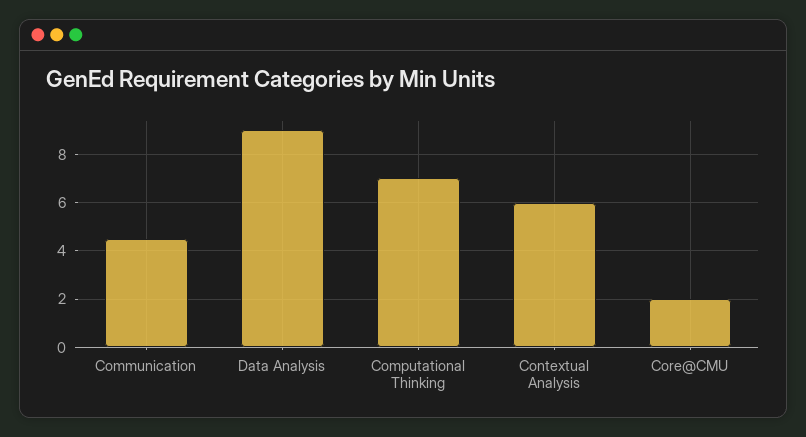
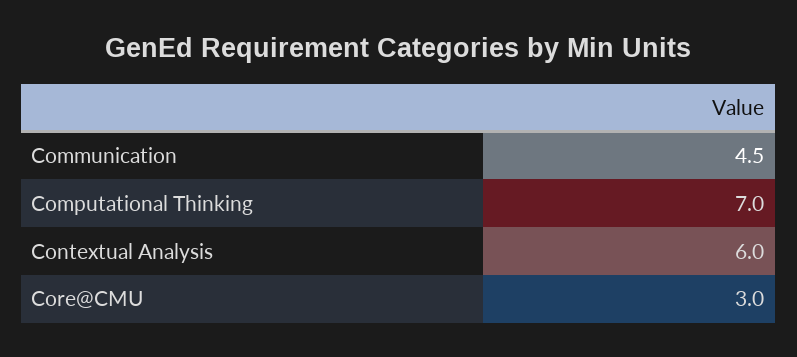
  {
    "Communication": 4.5,
-   "Data Analysis": 9,
    "Computational Thinking": 7,
    "Contextual Analysis": 6,
-   "Core@CMU": 2
+   "Core@CMU": 3
  }

